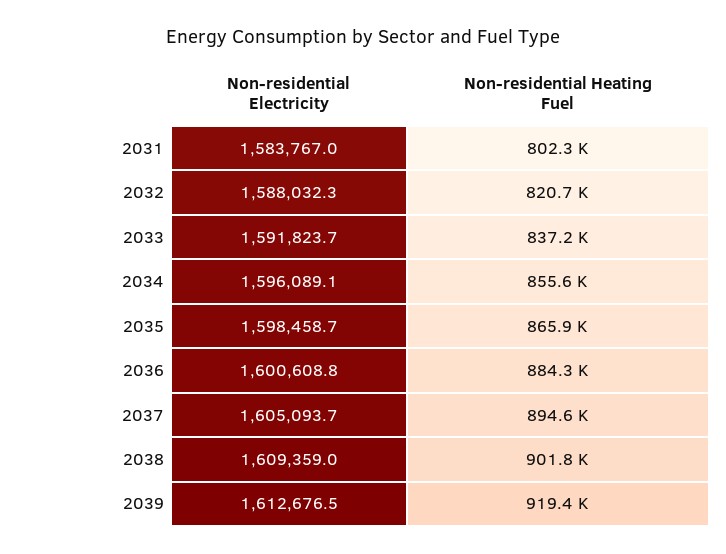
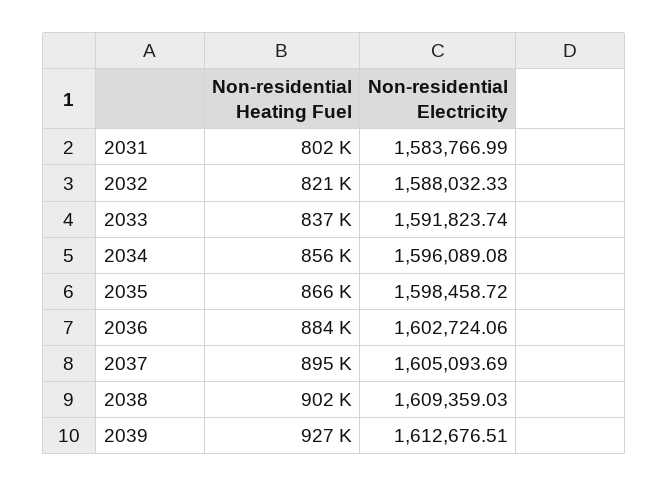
  {
    "Non-residential Electricity": {
      "2031": 1583766.99,
      "2032": 1588032.33,
      "2033": 1591823.74,
      "2034": 1596089.08,
      "2035": 1598458.72,
-     "2036": 1600608.8,
+     "2036": 1602724.06,
      "2037": 1605093.69,
      "2038": 1609359.03,
      "2039": 1612676.51
    },
    "Non-residential Heating Fuel": {
      "2031": 802300,
      "2032": 820700,
      "2033": 837200,
      "2034": 855600,
      "2035": 865900,
      "2036": 884300,
      "2037": 894600,
      "2038": 901800,
-     "2039": 919400
+     "2039": 927000
    }
  }

